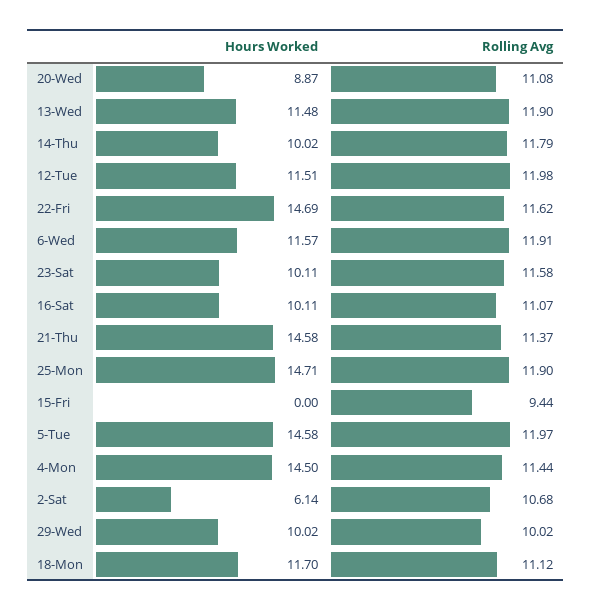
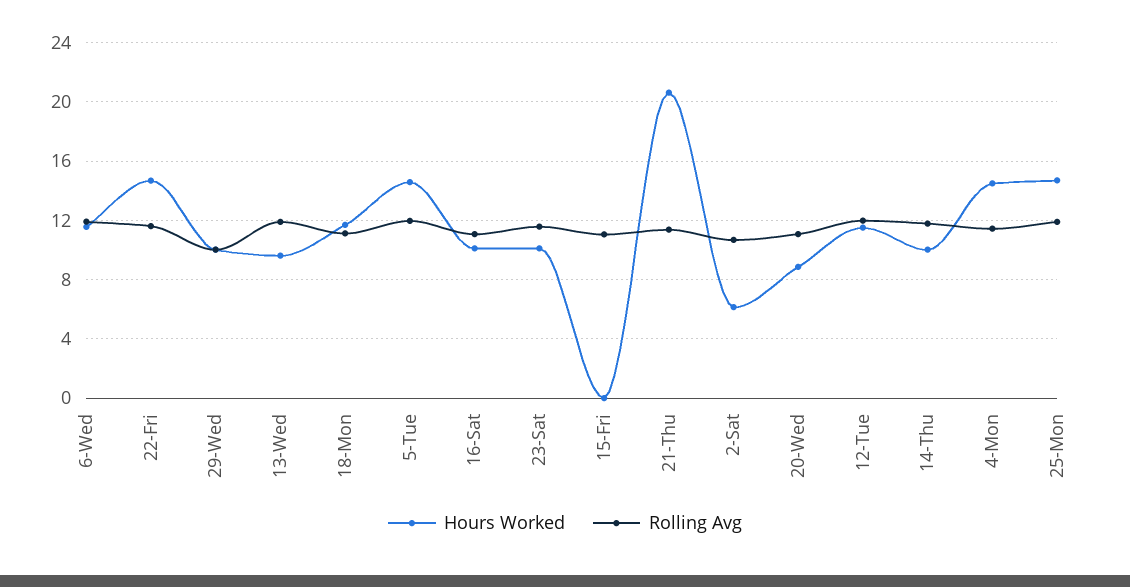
  {
    "Hours Worked": {
      "20-Wed": 8.87,
-     "13-Wed": 11.48,
+     "13-Wed": 9.5,
      "14-Thu": 10.02,
      "12-Tue": 11.51,
      "22-Fri": 14.69,
      "6-Wed": 11.57,
      "23-Sat": 10.11,
      "16-Sat": 10.11,
-     "21-Thu": 14.58,
+     "21-Thu": 20.5,
      "25-Mon": 14.71,
      "15-Fri": 0,
      "5-Tue": 14.58,
      "4-Mon": 14.5,
      "2-Sat": 6.14,
      "29-Wed": 10.02,
      "18-Mon": 11.7
    },
    "Rolling Avg": {
      "20-Wed": 11.08,
      "13-Wed": 11.9,
      "14-Thu": 11.79,
      "12-Tue": 11.98,
      "22-Fri": 11.62,
      "6-Wed": 11.91,
      "23-Sat": 11.58,
      "16-Sat": 11.07,
      "21-Thu": 11.37,
      "25-Mon": 11.9,
-     "15-Fri": 9.44,
+     "15-Fri": 11,
      "5-Tue": 11.97,
      "4-Mon": 11.44,
      "2-Sat": 10.68,
      "29-Wed": 10.02,
      "18-Mon": 11.12
    }
  }

